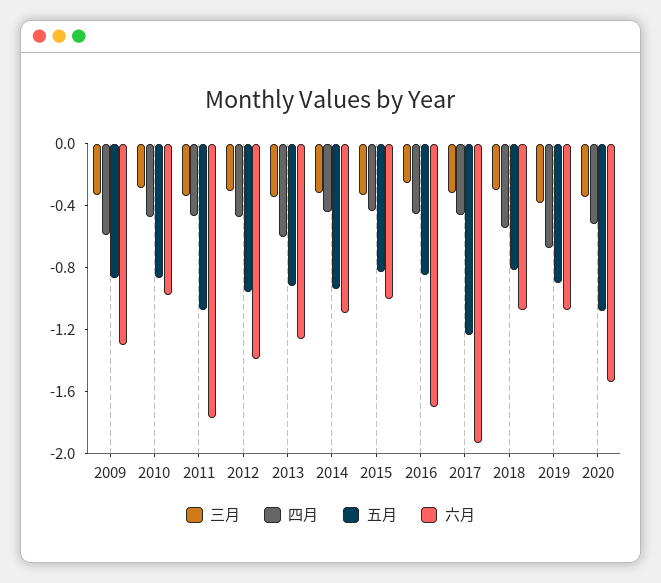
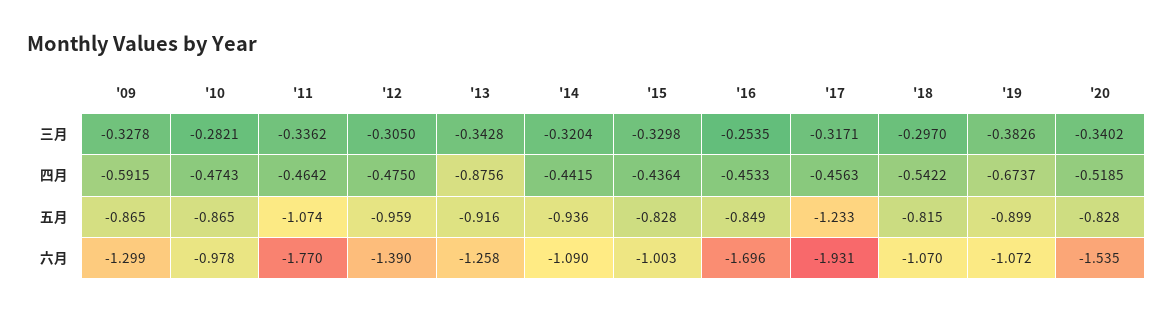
  {
    "三月": {
      "2009": -0.3278,
      "2010": -0.2821,
      "2011": -0.3362,
      "2012": -0.305,
      "2013": -0.3428,
      "2014": -0.3204,
      "2015": -0.3298,
      "2016": -0.2535,
      "2017": -0.3171,
      "2018": -0.297,
      "2019": -0.3826,
      "2020": -0.3402
    },
    "四月": {
      "2009": -0.5915,
      "2010": -0.4743,
      "2011": -0.4642,
      "2012": -0.475,
-     "2013": -0.6,
+     "2013": -0.8756,
      "2014": -0.4415,
      "2015": -0.4364,
      "2016": -0.4533,
      "2017": -0.4563,
      "2018": -0.5422,
      "2019": -0.6737,
      "2020": -0.5185
    },
    "五月": {
      "2009": -0.865,
      "2010": -0.865,
      "2011": -1.074,
      "2012": -0.959,
      "2013": -0.916,
      "2014": -0.936,
      "2015": -0.828,
      "2016": -0.849,
      "2017": -1.233,
      "2018": -0.815,
      "2019": -0.899,
-     "2020": -1.1
+     "2020": -0.828
    },
    "六月": {
      "2009": -1.299,
      "2010": -0.978,
      "2011": -1.77,
      "2012": -1.39,
      "2013": -1.258,
      "2014": -1.09,
      "2015": -1.003,
      "2016": -1.696,
      "2017": -1.931,
      "2018": -1.07,
      "2019": -1.072,
      "2020": -1.535
    }
  }

